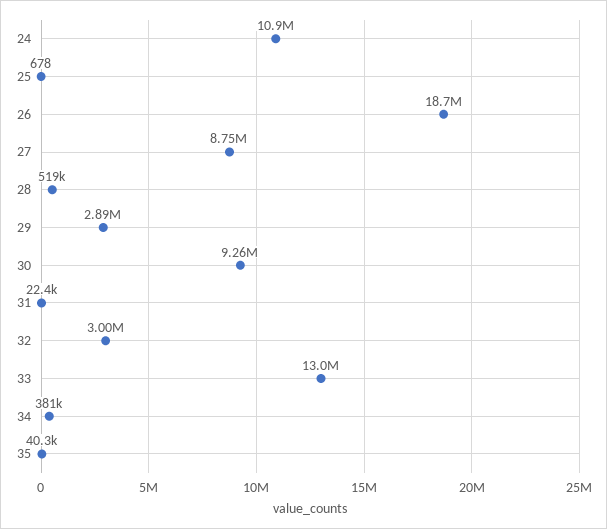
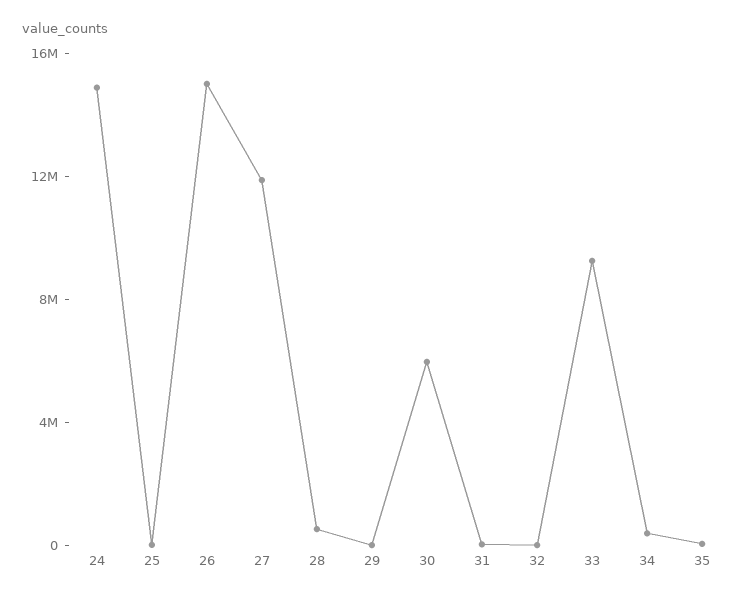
  {
-   "24": 10900000,
+   "24": 15000000,
    "25": 678,
-   "26": 18700000,
+   "26": 15000000,
-   "27": 8750000,
+   "27": 12000000,
    "28": 519000,
-   "29": 2890000,
+   "29": 0,
-   "30": 9260000,
+   "30": 6000000,
    "31": 22400,
-   "32": 3000000,
+   "32": 0,
-   "33": 13000000,
+   "33": 9000000,
    "34": 381000,
    "35": 40300
  }

